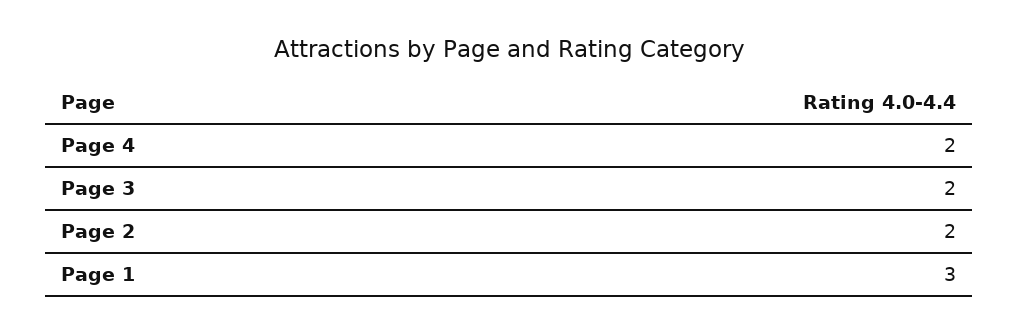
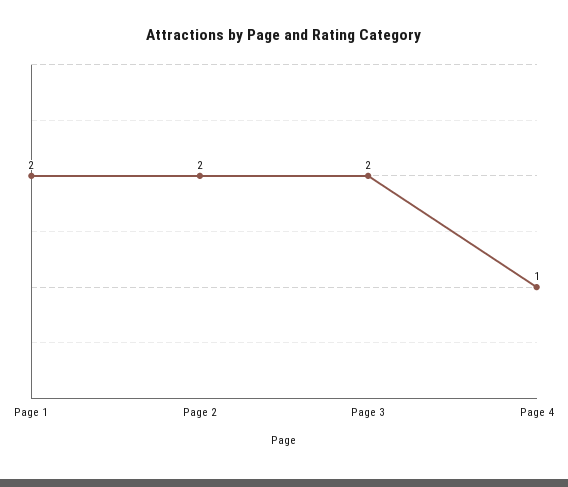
  {
-   "Page 4": 2,
+   "Page 4": 1,
    "Page 3": 2,
    "Page 2": 2,
-   "Page 1": 3
+   "Page 1": 2
  }

